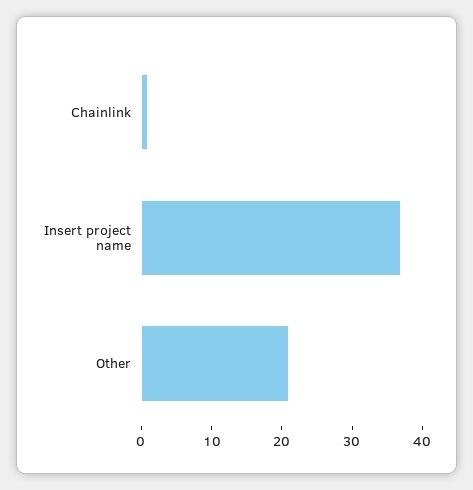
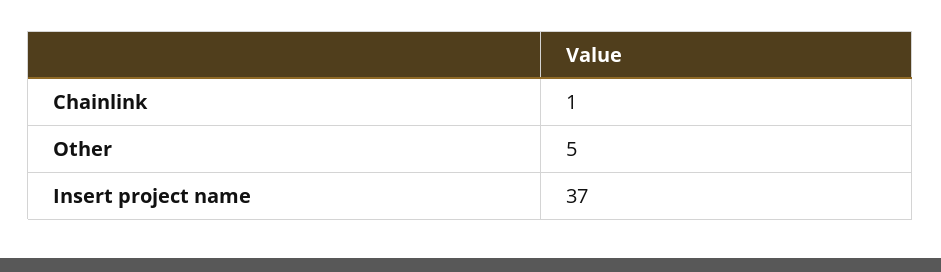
  {
    "Chainlink": 1,
    "Insert project name": 37,
-   "Other": 20
+   "Other": 5
  }

